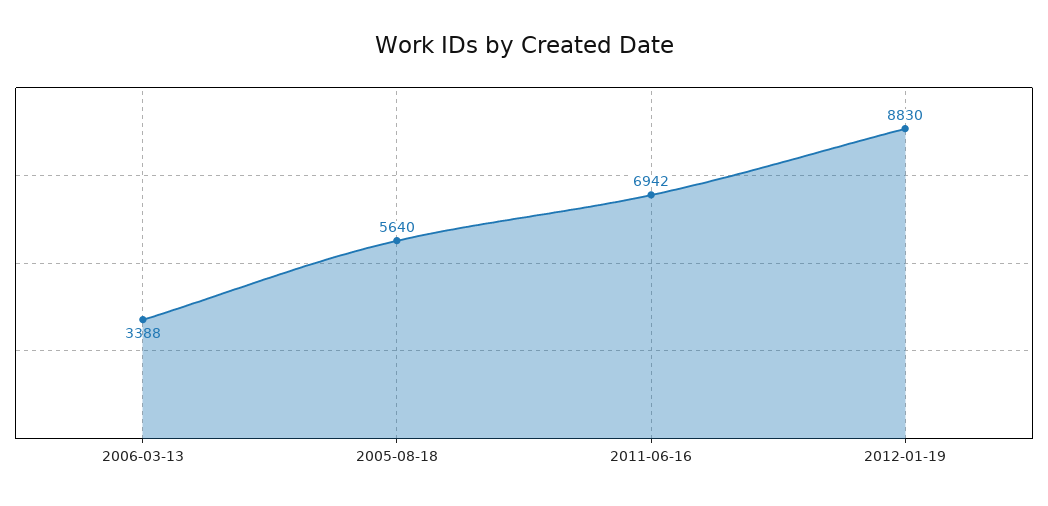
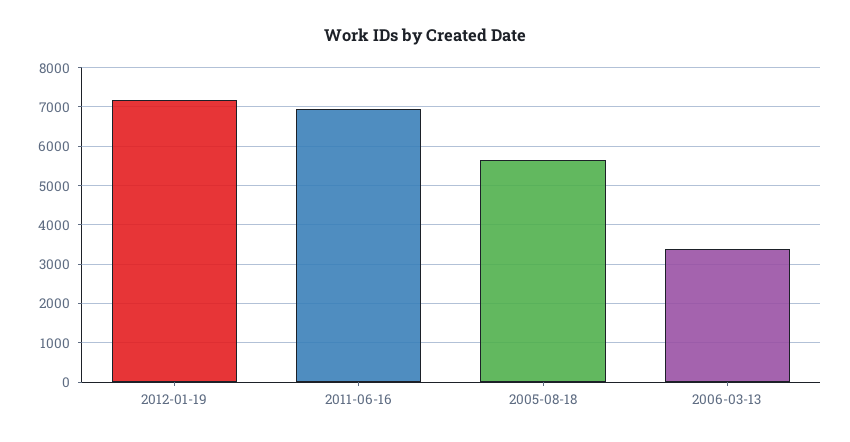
  {
    "2006-03-13": 3388,
    "2005-08-18": 5640,
    "2011-06-16": 6942,
-   "2012-01-19": 8830
+   "2012-01-19": 7200
  }

